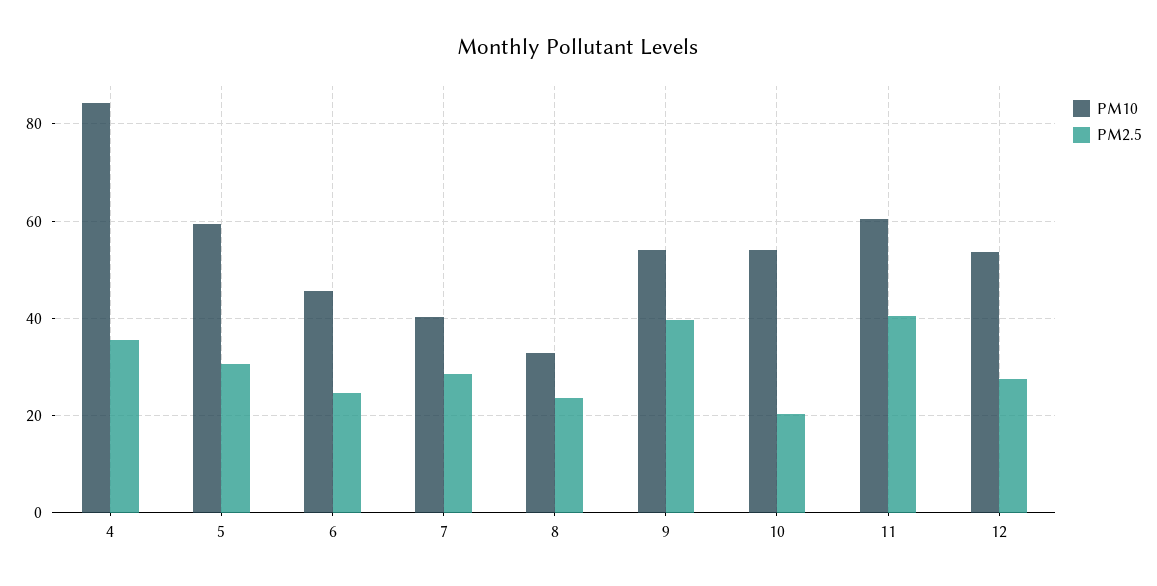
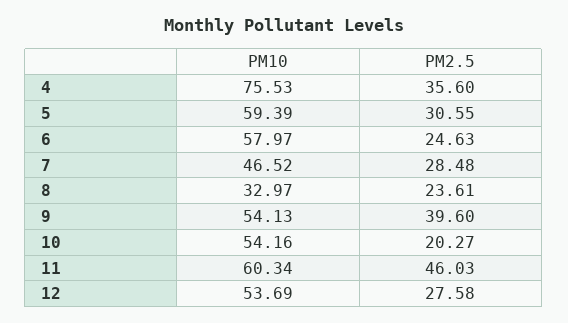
  {
    "PM10": {
-     "4": 84,
+     "4": 75.53,
      "5": 59.39,
-     "6": 46,
+     "6": 57.97,
-     "7": 40,
+     "7": 46.52,
      "8": 32.97,
      "9": 54.13,
      "10": 54.16,
      "11": 60.34,
      "12": 53.69
    },
    "PM2.5": {
      "4": 35.6,
      "5": 30.55,
      "6": 24.63,
      "7": 28.48,
      "8": 23.61,
      "9": 39.6,
      "10": 20.27,
-     "11": 40,
+     "11": 46.03,
      "12": 27.58
    }
  }

